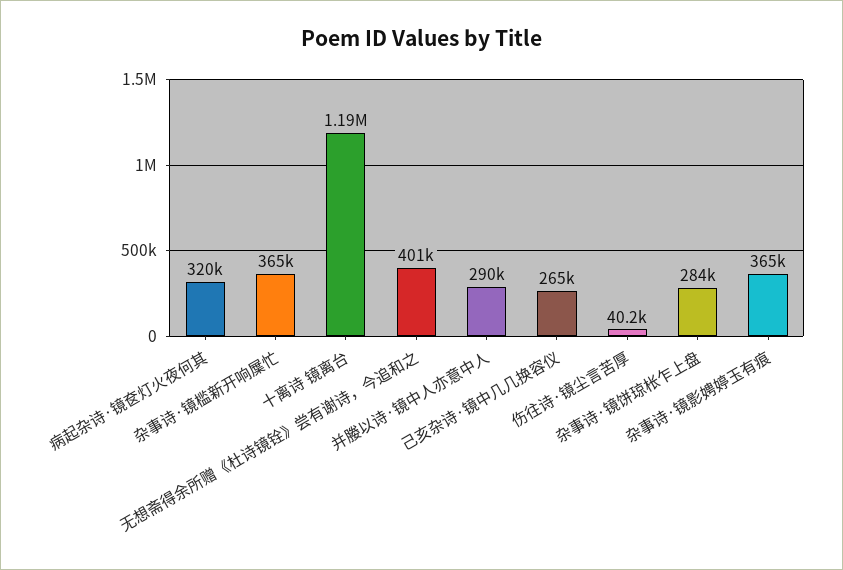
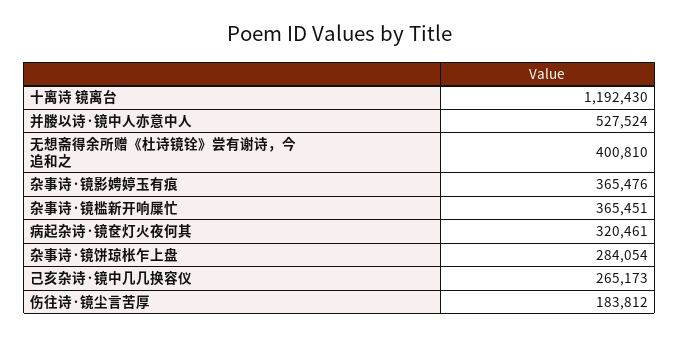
  {
    "病起杂诗·镜奁灯火夜何其": 320461,
    "杂事诗·镜槛新开响屟忙": 365451,
    "十离诗 镜离台": 1192430,
    "无想斋得余所赠《杜诗镜铨》尝有谢诗，今追和之": 400810,
-   "并媵以诗·镜中人亦意中人": 290000,
+   "并媵以诗·镜中人亦意中人": 527524,
    "己亥杂诗·镜中几几换容仪": 265173,
-   "伤往诗·镜尘言苦厚": 40200,
+   "伤往诗·镜尘言苦厚": 183812,
    "杂事诗·镜饼琼枨乍上盘": 284054,
    "杂事诗·镜影娉婷玉有痕": 365476
  }

